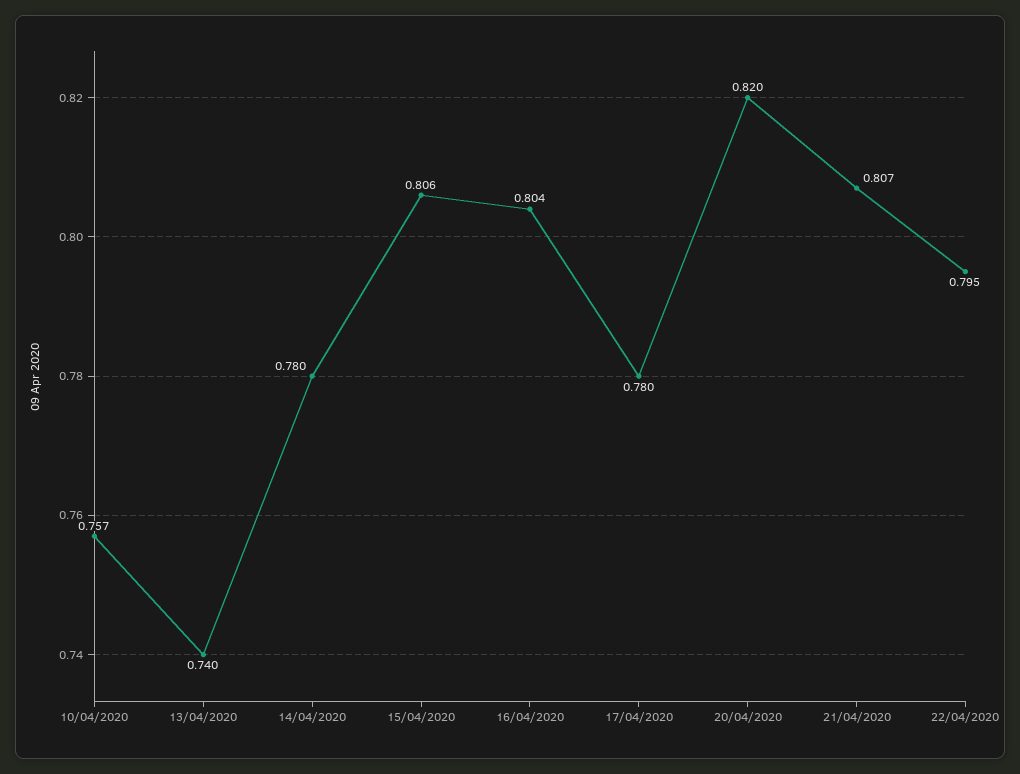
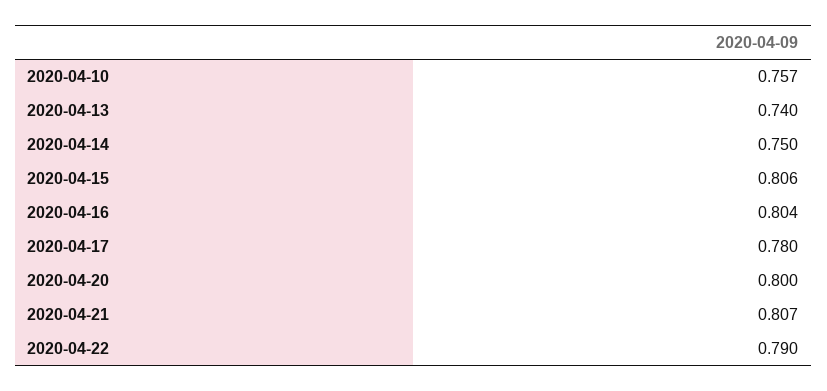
  {
    "10/04/2020": 0.757,
    "13/04/2020": 0.74,
-   "14/04/2020": 0.78,
+   "14/04/2020": 0.75,
    "15/04/2020": 0.806,
    "16/04/2020": 0.804,
    "17/04/2020": 0.78,
-   "20/04/2020": 0.82,
+   "20/04/2020": 0.8,
    "21/04/2020": 0.807,
-   "22/04/2020": 0.795
+   "22/04/2020": 0.79
  }

